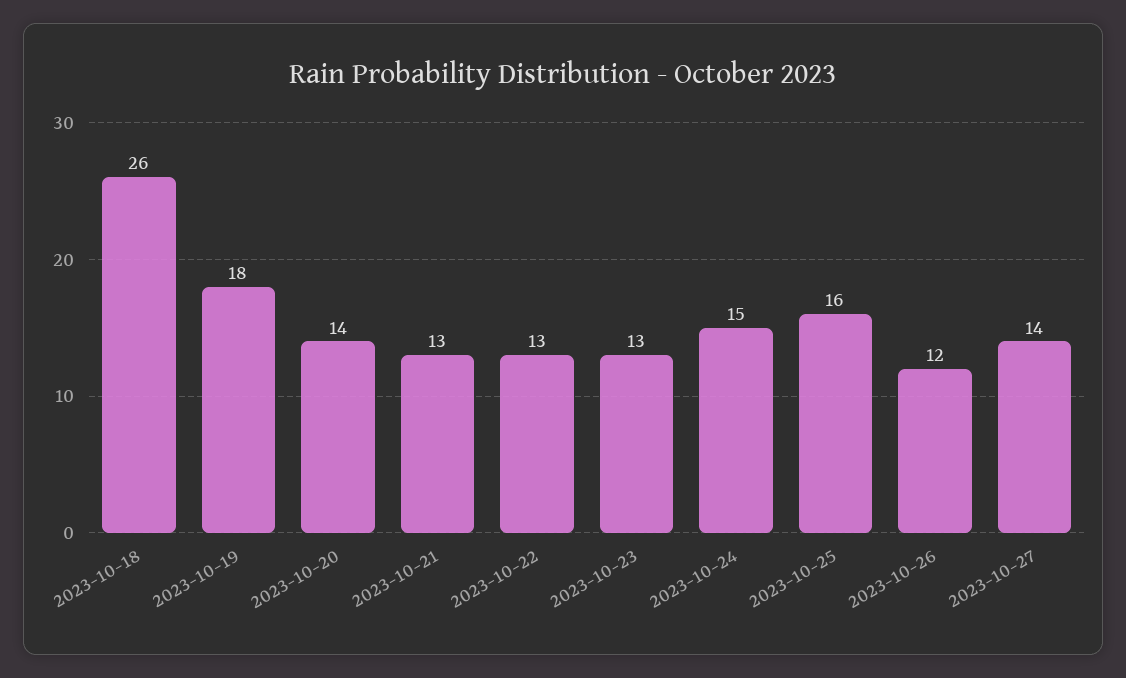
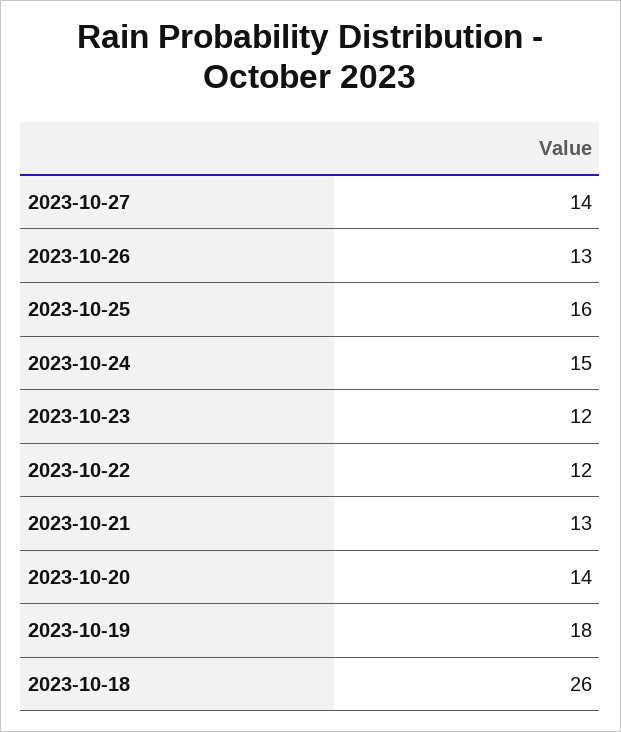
  {
    "2023-10-18": 26,
    "2023-10-19": 18,
    "2023-10-20": 14,
    "2023-10-21": 13,
-   "2023-10-22": 13,
+   "2023-10-22": 12,
-   "2023-10-23": 13,
+   "2023-10-23": 12,
    "2023-10-24": 15,
    "2023-10-25": 16,
-   "2023-10-26": 12,
+   "2023-10-26": 13,
    "2023-10-27": 14
  }

